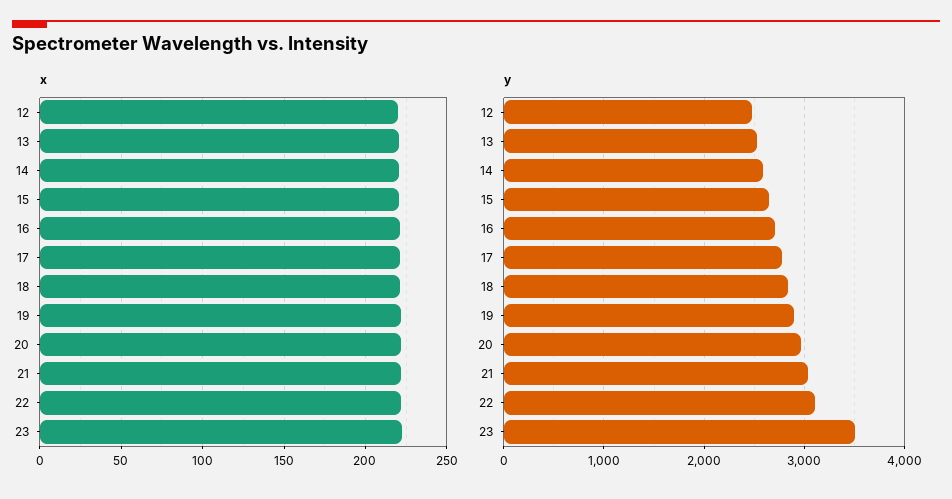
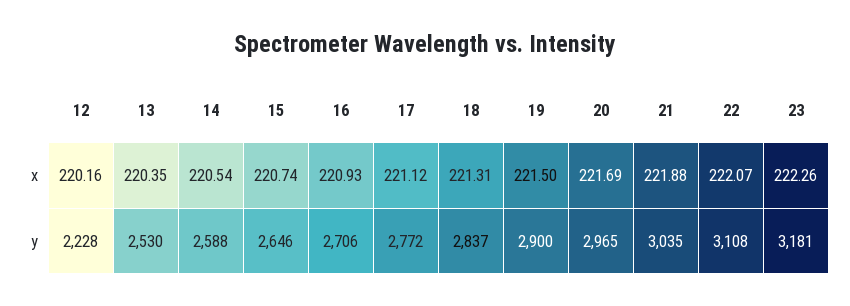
  {
    "x": {
      "12": 220.16,
      "13": 220.35,
      "14": 220.54,
      "15": 220.74,
      "16": 220.93,
      "17": 221.12,
      "18": 221.31,
      "19": 221.5,
      "20": 221.69,
      "21": 221.88,
      "22": 222.07,
      "23": 222.26
    },
    "y": {
-     "12": 2500,
+     "12": 2228,
      "13": 2530,
      "14": 2588,
      "15": 2646,
      "16": 2706,
      "17": 2772,
      "18": 2837,
      "19": 2900,
      "20": 2965,
      "21": 3035,
      "22": 3108,
-     "23": 3500
+     "23": 3181
    }
  }

